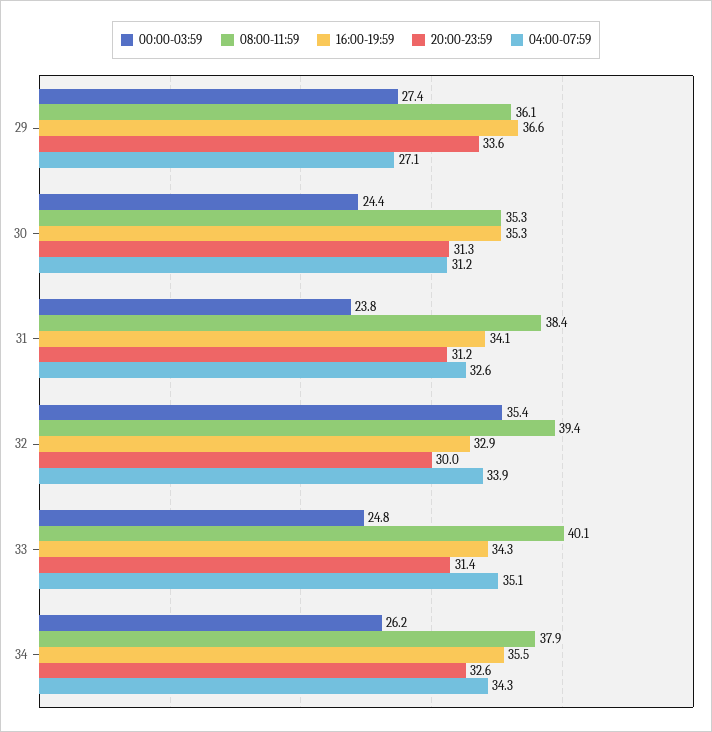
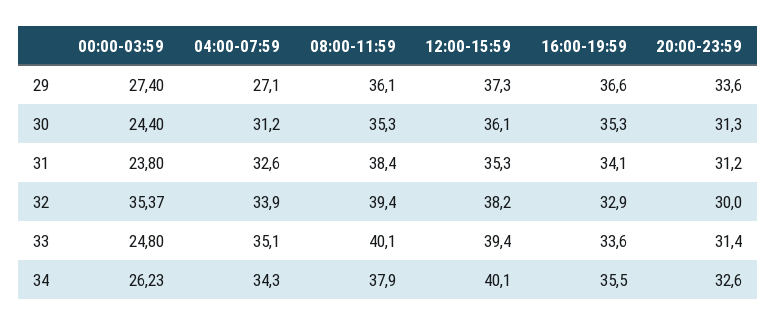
  {
    "00:00-03:59": {
      "29": 27.4,
      "30": 24.4,
      "31": 23.8,
      "32": 35.37,
      "33": 24.8,
      "34": 26.23
    },
    "08:00-11:59": {
      "29": 36.1,
      "30": 35.3,
      "31": 38.4,
      "32": 39.4,
      "33": 40.1,
      "34": 37.9
    },
    "16:00-19:59": {
      "29": 36.6,
      "30": 35.3,
      "31": 34.1,
      "32": 32.9,
-     "33": 34.3,
+     "33": 33.6,
      "34": 35.5
    },
    "20:00-23:59": {
      "29": 33.6,
      "30": 31.3,
      "31": 31.2,
      "32": 30,
      "33": 31.4,
      "34": 32.6
    },
    "04:00-07:59": {
      "29": 27.1,
      "30": 31.2,
      "31": 32.6,
      "32": 33.9,
      "33": 35.1,
      "34": 34.3
-   }
+   },
+   "12:00-15:59": {
+     "29": 37.3,
+     "30": 36.1,
+     "31": 35.3,
+     "32": 38.2,
+     "33": 39.4,
+     "34": 40.1
+   }
  }

